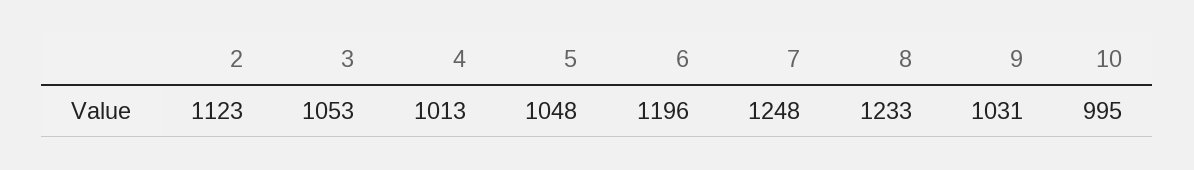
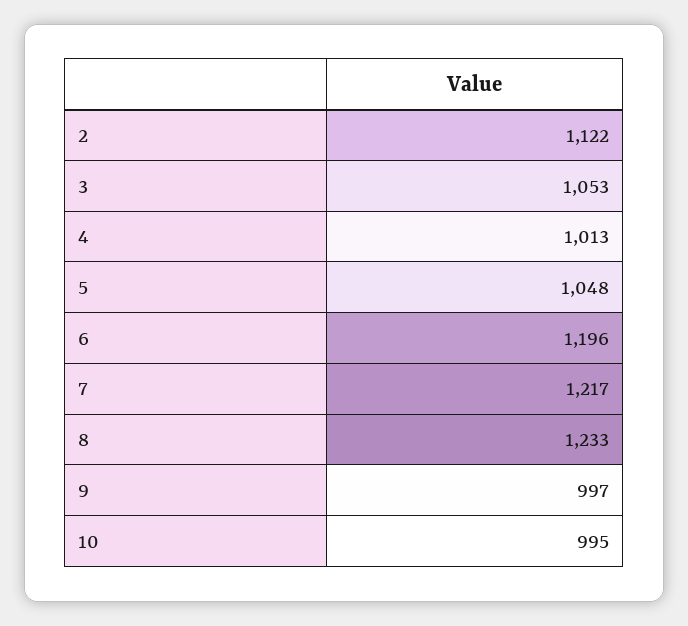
  {
-   "2": 1123,
+   "2": 1122,
    "3": 1053,
    "4": 1013,
    "5": 1048,
    "6": 1196,
-   "7": 1248,
+   "7": 1217,
    "8": 1233,
-   "9": 1031,
+   "9": 997,
    "10": 995
  }

